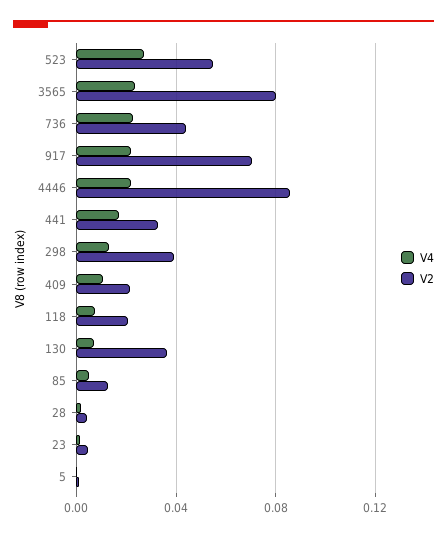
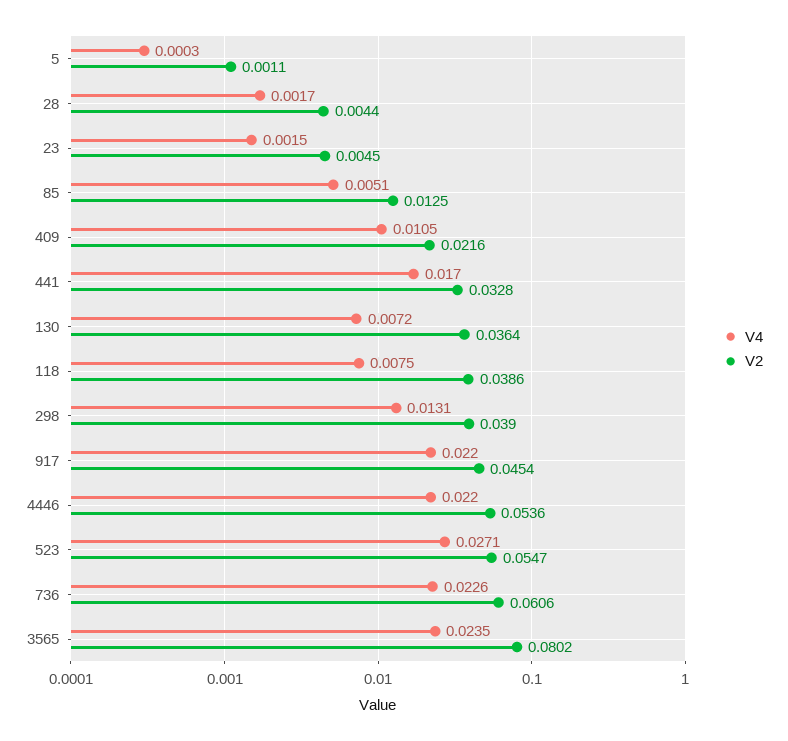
  {
    "V4": {
      "523": 0.0271,
      "3565": 0.0235,
      "736": 0.0226,
      "917": 0.022,
      "4446": 0.022,
      "441": 0.017,
      "298": 0.0131,
      "409": 0.0105,
      "118": 0.0075,
      "130": 0.0072,
      "85": 0.0051,
      "28": 0.0017,
      "23": 0.0015,
      "5": 0.0003
    },
    "V2": {
      "523": 0.0547,
      "3565": 0.0802,
-     "736": 0.045,
+     "736": 0.0606,
-     "917": 0.07,
+     "917": 0.0454,
-     "4446": 0.085,
+     "4446": 0.0536,
      "441": 0.0328,
      "298": 0.039,
      "409": 0.0216,
-     "118": 0.02,
+     "118": 0.0386,
      "130": 0.0364,
      "85": 0.0125,
      "28": 0.0044,
      "23": 0.0045,
      "5": 0.0011
    }
  }

